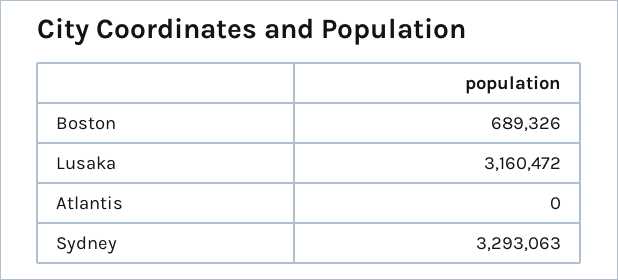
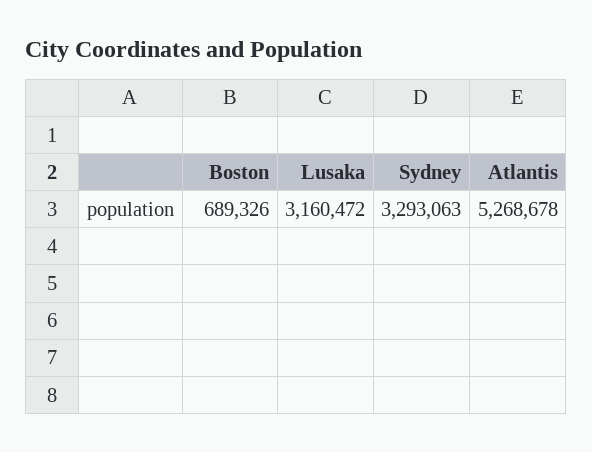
  {
    "Boston": 689326,
    "Lusaka": 3160472,
-   "Atlantis": 0,
+   "Atlantis": 5268678,
    "Sydney": 3293063
  }

